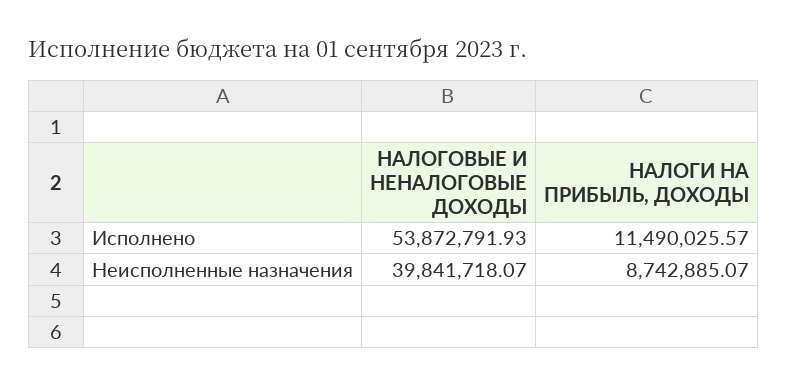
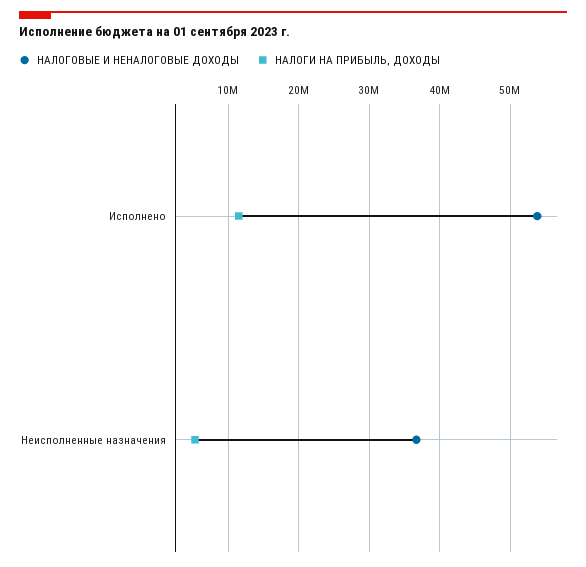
  {
    "НАЛОГОВЫЕ И НЕНАЛОГОВЫЕ ДОХОДЫ": {
      "Исполнено": 53872791.93,
-     "Неисполненные назначения": 39841718.07
+     "Неисполненные назначения": 37000000
    },
    "НАЛОГИ НА ПРИБЫЛЬ, ДОХОДЫ": {
      "Исполнено": 11490025.57,
-     "Неисполненные назначения": 8742885.07
+     "Неисполненные назначения": 5000000
    }
  }

